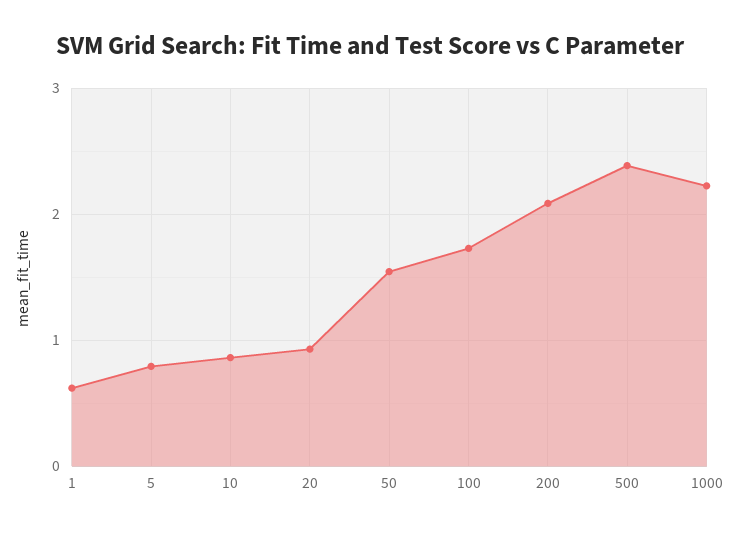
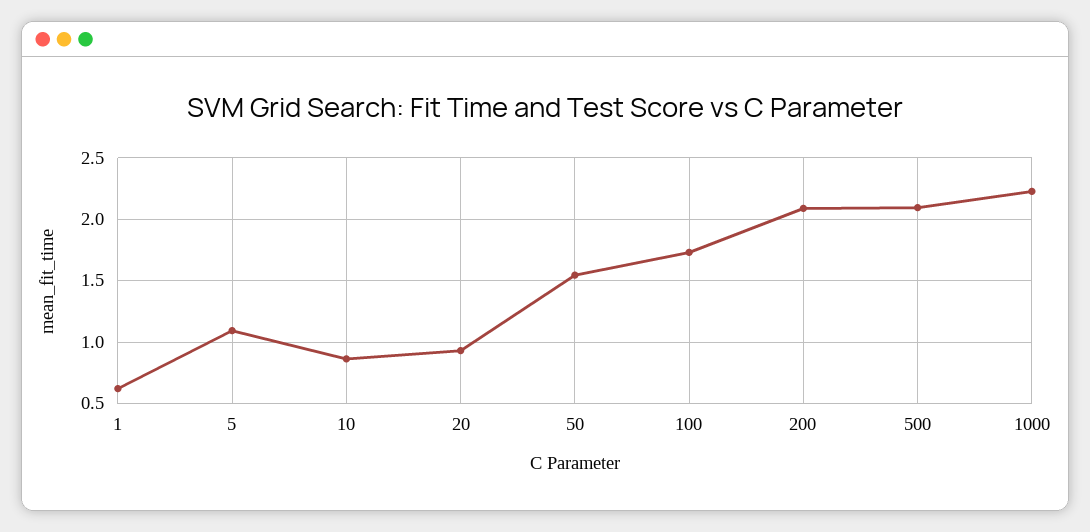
  {
    "1": 0.6,
-   "5": 0.8,
+   "5": 1.1,
    "10": 0.85,
    "20": 0.95,
    "50": 1.55,
    "100": 1.75,
    "200": 2.1,
-   "500": 2.4,
+   "500": 2.1,
    "1000": 2.25
  }

